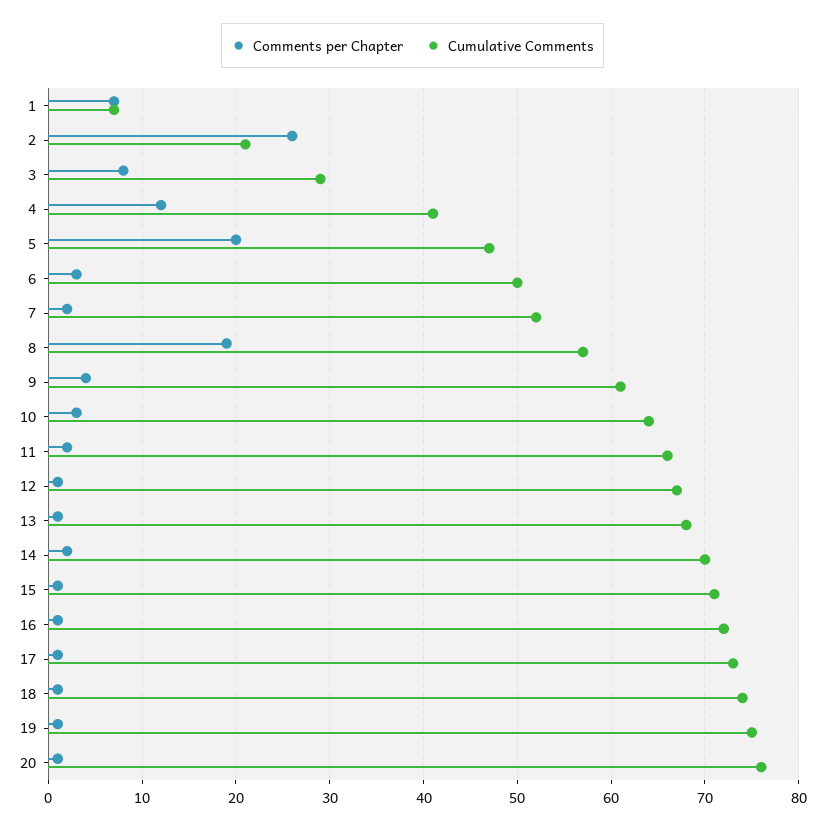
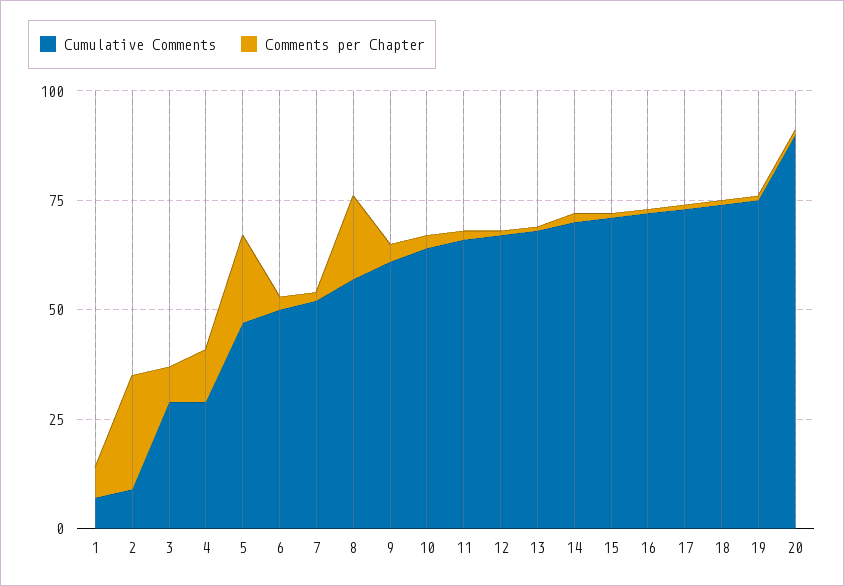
  {
    "Comments per Chapter": {
      "1": 7,
      "2": 26,
      "3": 8,
      "4": 12,
      "5": 20,
      "6": 3,
      "7": 2,
      "8": 19,
      "9": 4,
      "10": 3,
      "11": 2,
      "12": 1,
      "13": 1,
      "14": 2,
      "15": 1,
      "16": 1,
      "17": 1,
      "18": 1,
      "19": 1,
      "20": 1
    },
    "Cumulative Comments": {
      "1": 7,
-     "2": 21,
+     "2": 10,
      "3": 29,
-     "4": 41,
+     "4": 30,
      "5": 47,
      "6": 50,
      "7": 52,
      "8": 57,
      "9": 61,
      "10": 64,
      "11": 66,
      "12": 67,
      "13": 68,
      "14": 70,
      "15": 71,
      "16": 72,
      "17": 73,
      "18": 74,
      "19": 75,
-     "20": 76
+     "20": 90
    }
  }

